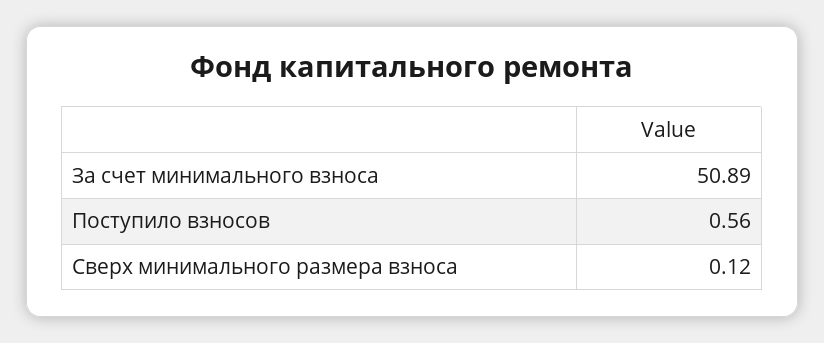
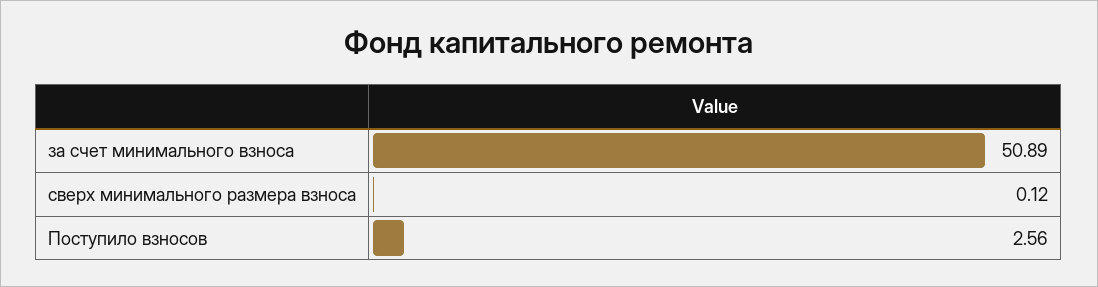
  {
    "За счет минимального взноса": 50.89,
-   "Поступило взносов": 0.56,
+   "Поступило взносов": 2.56,
    "Сверх минимального размера взноса": 0.12
  }

